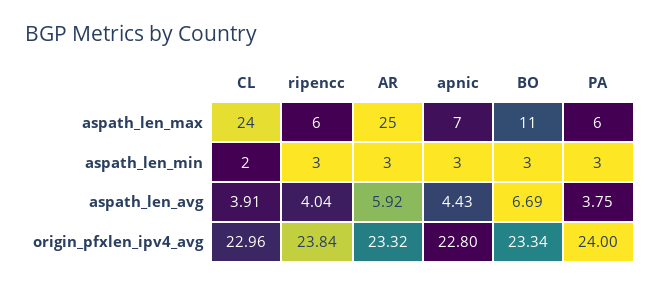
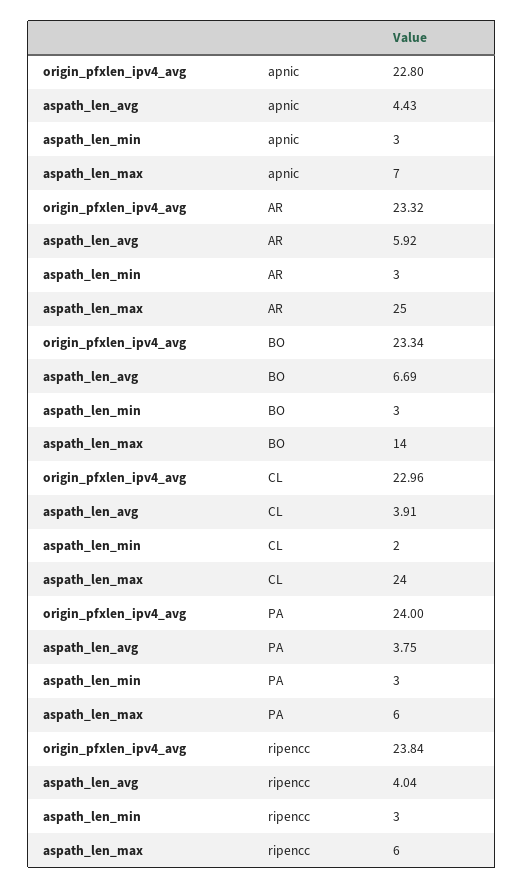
  {
    "CL": {
      "aspath_len_max": 24,
      "aspath_len_min": 2,
      "aspath_len_avg": 3.91,
      "origin_pfxlen_ipv4_avg": 22.96
    },
    "ripencc": {
      "aspath_len_max": 6,
      "aspath_len_min": 3,
      "aspath_len_avg": 4.04,
      "origin_pfxlen_ipv4_avg": 23.84
    },
    "AR": {
      "aspath_len_max": 25,
      "aspath_len_min": 3,
      "aspath_len_avg": 5.92,
      "origin_pfxlen_ipv4_avg": 23.32
    },
    "apnic": {
      "aspath_len_max": 7,
      "aspath_len_min": 3,
      "aspath_len_avg": 4.43,
      "origin_pfxlen_ipv4_avg": 22.8
    },
    "BO": {
-     "aspath_len_max": 11,
+     "aspath_len_max": 14,
      "aspath_len_min": 3,
      "aspath_len_avg": 6.69,
      "origin_pfxlen_ipv4_avg": 23.34
    },
    "PA": {
      "aspath_len_max": 6,
      "aspath_len_min": 3,
      "aspath_len_avg": 3.75,
      "origin_pfxlen_ipv4_avg": 24
    }
  }

